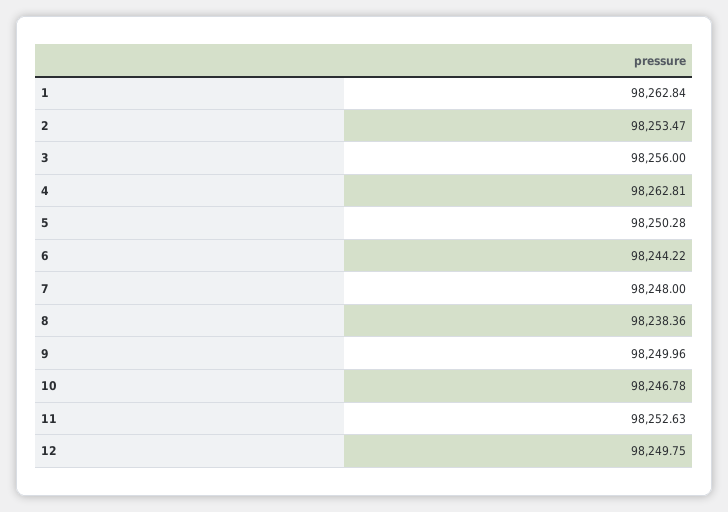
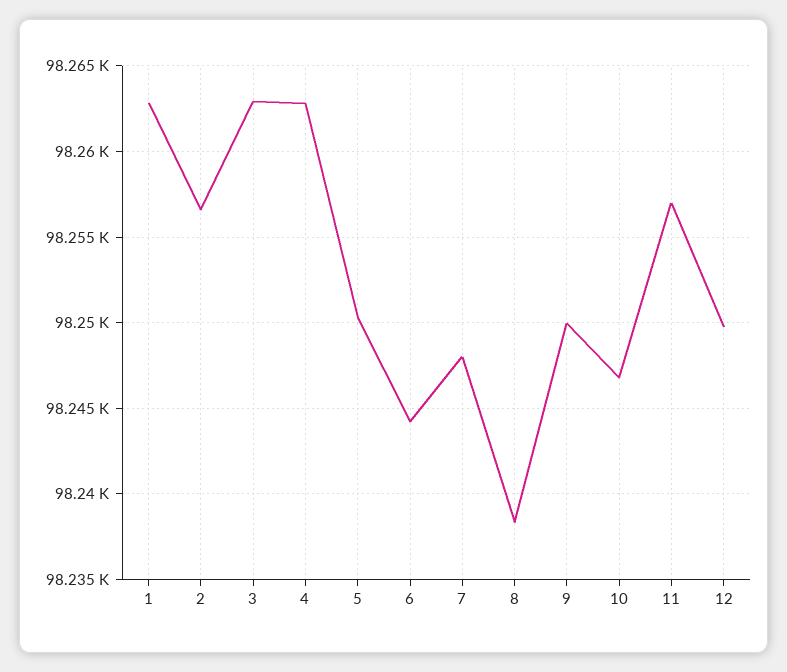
  {
    "1": 98262.84,
-   "2": 98253.47,
+   "2": 98256.5,
-   "3": 98256,
+   "3": 98263,
    "4": 98262.81,
    "5": 98250.28,
    "6": 98244.22,
    "7": 98248,
    "8": 98238.36,
    "9": 98249.96,
    "10": 98246.78,
-   "11": 98252.63,
+   "11": 98257,
    "12": 98249.75
  }

